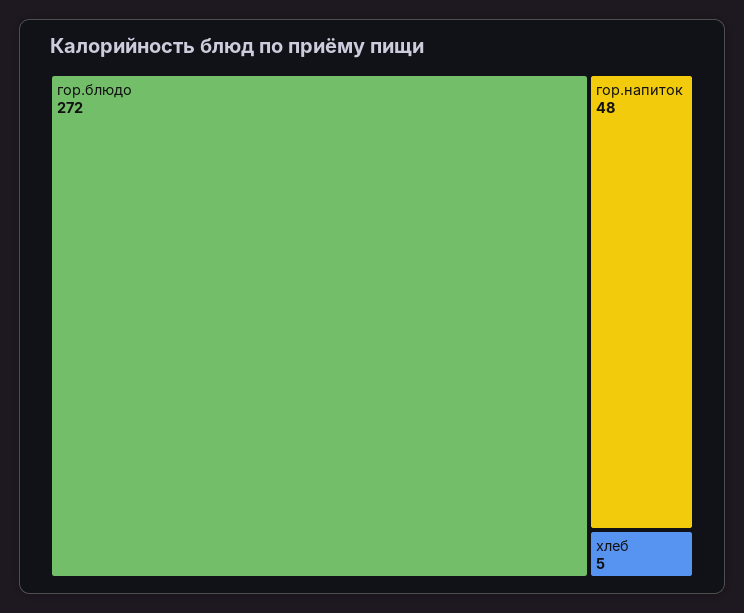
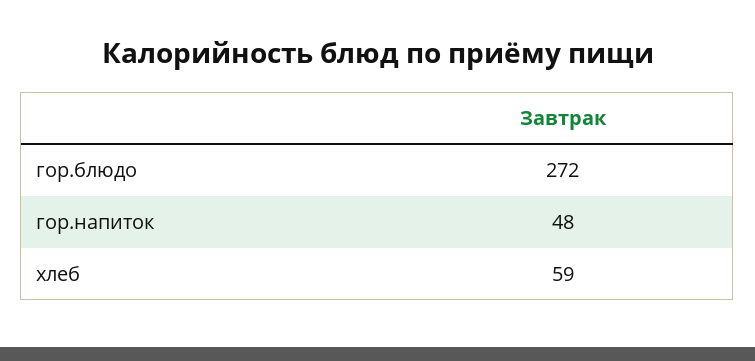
  {
    "гор.блюдо": 272,
    "гор.напиток": 48,
-   "хлеб": 5
+   "хлеб": 59
  }

